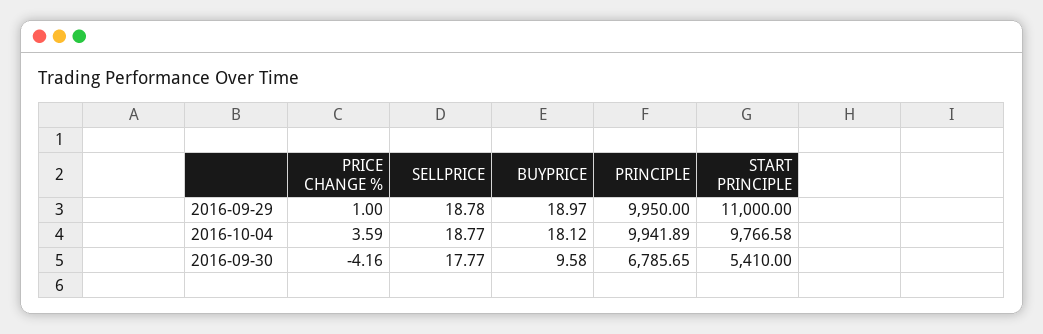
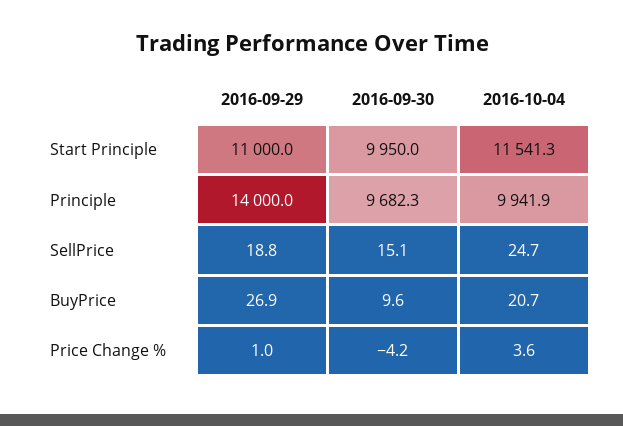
  {
    "PRICE CHANGE %": {
      "2016-09-29": 1,
      "2016-10-04": 3.59,
      "2016-09-30": -4.16
    },
    "SELLPRICE": {
      "2016-09-29": 18.78,
-     "2016-10-04": 18.77,
+     "2016-10-04": 24.7,
-     "2016-09-30": 17.77
+     "2016-09-30": 15.1
    },
    "BUYPRICE": {
-     "2016-09-29": 18.97,
+     "2016-09-29": 26.9,
-     "2016-10-04": 18.12,
+     "2016-10-04": 20.7,
      "2016-09-30": 9.58
    },
    "PRINCIPLE": {
-     "2016-09-29": 9950,
+     "2016-09-29": 14000,
      "2016-10-04": 9941.89,
-     "2016-09-30": 6785.65
+     "2016-09-30": 9682.3
    },
    "START PRINCIPLE": {
      "2016-09-29": 11000,
-     "2016-10-04": 9766.58,
+     "2016-10-04": 11541.3,
-     "2016-09-30": 5410
+     "2016-09-30": 9950
    }
  }

